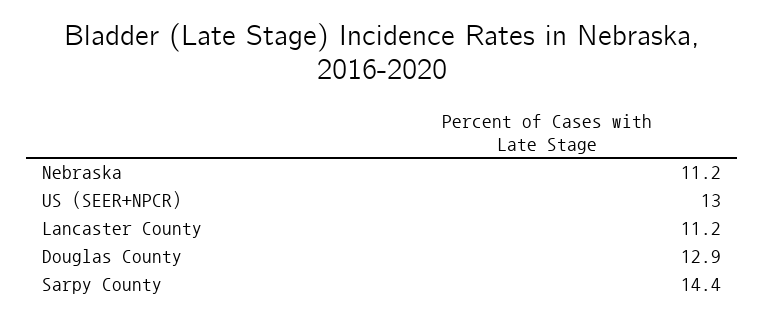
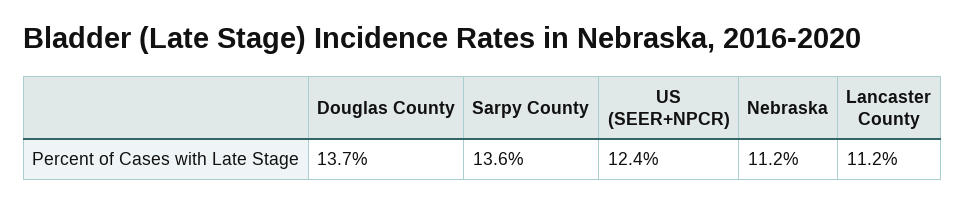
  {
    "Nebraska": 11.2,
-   "US (SEER+NPCR)": 13,
+   "US (SEER+NPCR)": 12.4,
    "Lancaster County": 11.2,
-   "Douglas County": 12.9,
+   "Douglas County": 13.7,
-   "Sarpy County": 14.4
+   "Sarpy County": 13.6
  }

